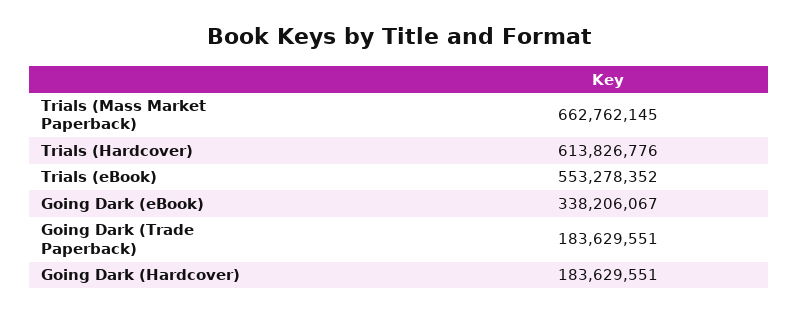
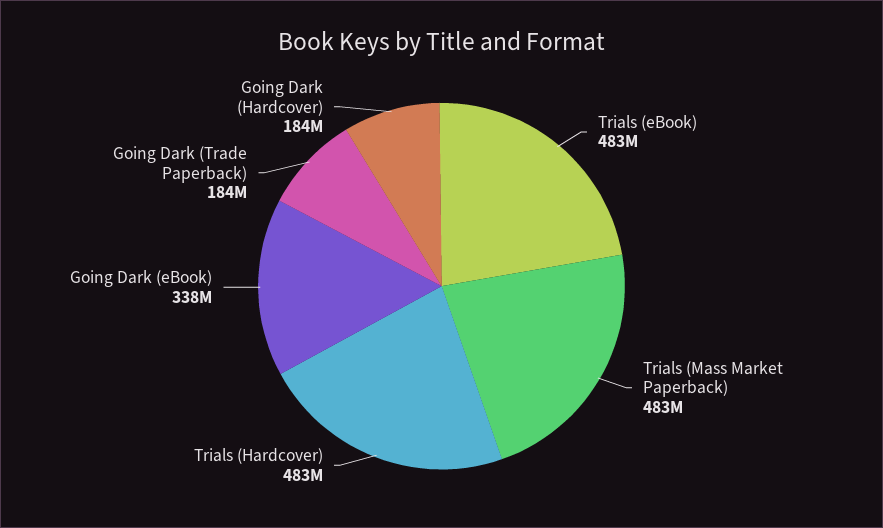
  {
-   "Trials (Mass Market Paperback)": 662762145,
+   "Trials (Mass Market Paperback)": 483000000,
-   "Trials (Hardcover)": 613826776,
+   "Trials (Hardcover)": 483000000,
-   "Trials (eBook)": 553278352,
+   "Trials (eBook)": 483000000,
    "Going Dark (eBook)": 338206067,
    "Going Dark (Trade Paperback)": 183629551,
    "Going Dark (Hardcover)": 183629551
  }

